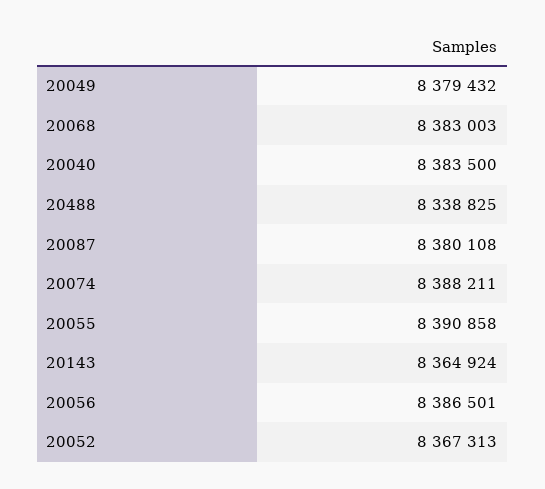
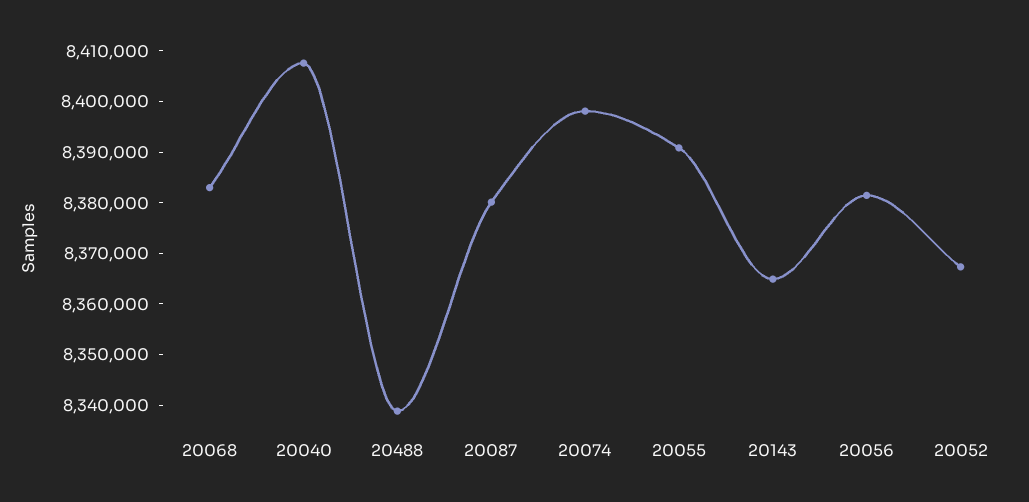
  {
-   "20049": 8379432,
    "20068": 8383003,
-   "20040": 8383500,
+   "20040": 8408000,
    "20488": 8338825,
    "20087": 8380108,
-   "20074": 8388211,
+   "20074": 8398000,
    "20055": 8390858,
    "20143": 8364924,
-   "20056": 8386501,
+   "20056": 8382000,
    "20052": 8367313
  }

